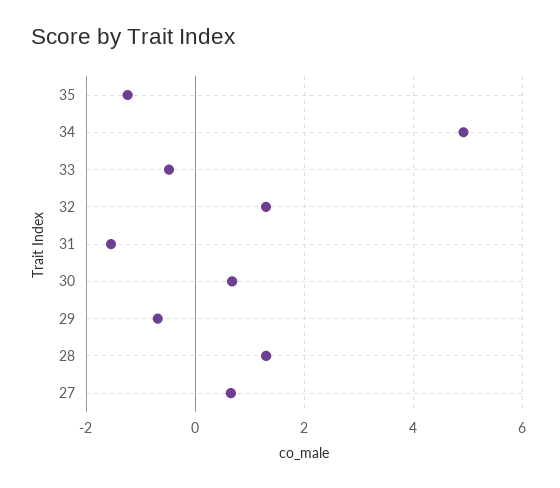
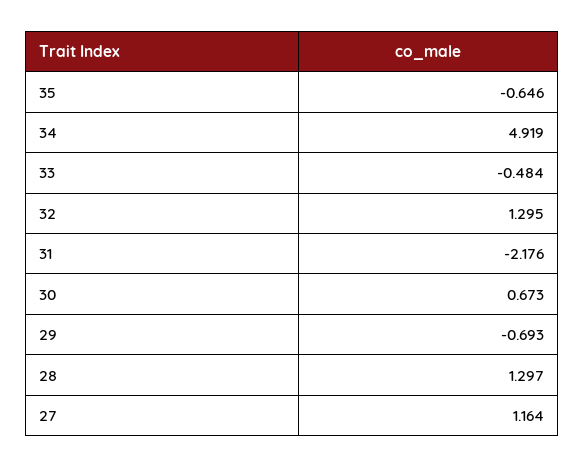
  {
-   "35": -1.2,
+   "35": -0.646,
    "34": 4.919,
    "33": -0.484,
    "32": 1.295,
-   "31": -1.6,
+   "31": -2.176,
    "30": 0.673,
    "29": -0.693,
    "28": 1.297,
-   "27": 0.6
+   "27": 1.164
  }

